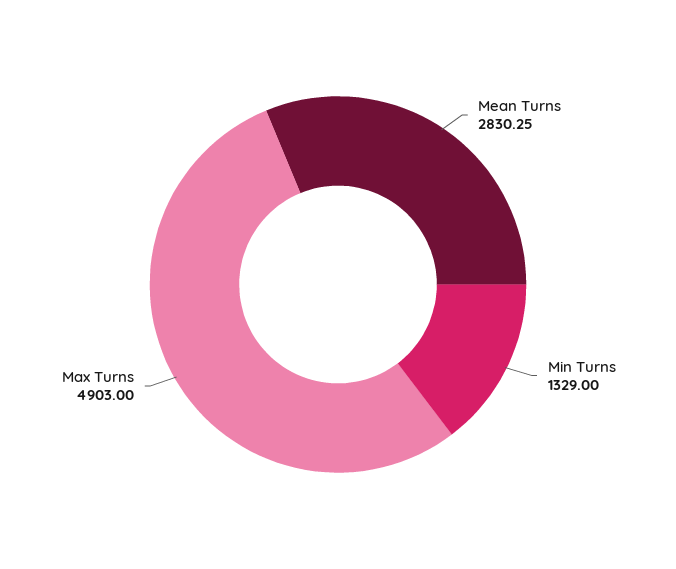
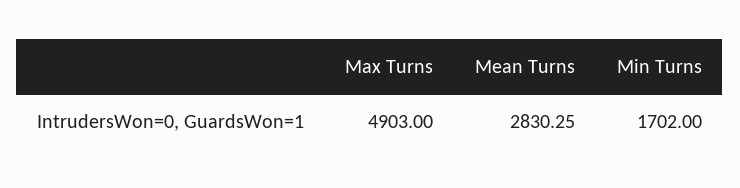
  {
    "Mean Turns": 2830.25,
-   "Min Turns": 1329,
+   "Min Turns": 1702,
    "Max Turns": 4903
  }

